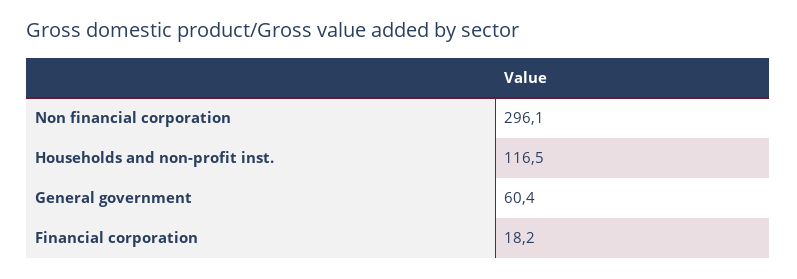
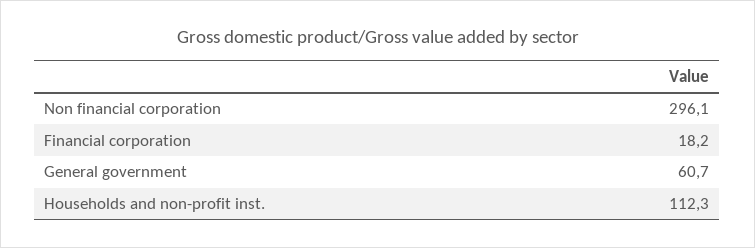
  {
    "Non financial corporation": 296.1,
-   "Households and non-profit inst.": 116.5,
+   "Households and non-profit inst.": 112.3,
-   "General government": 60.4,
+   "General government": 60.7,
    "Financial corporation": 18.2
  }

